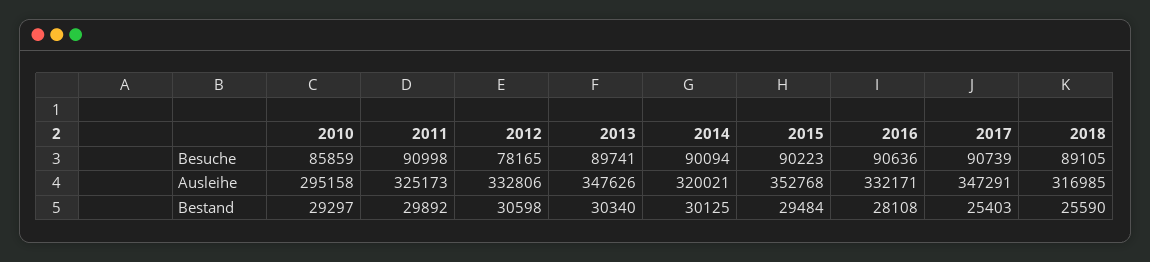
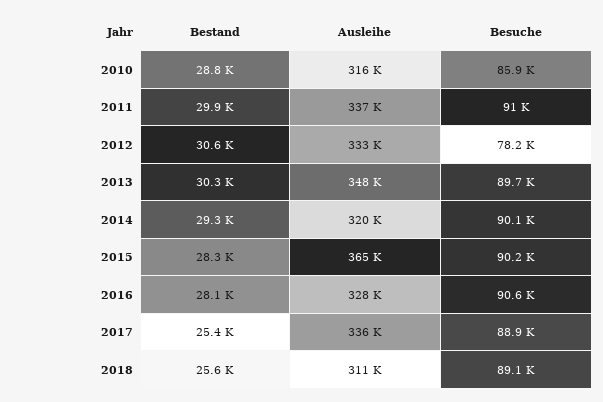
  {
    "2010": {
      "Besuche": 85859,
-     "Ausleihe": 295158,
+     "Ausleihe": 316000,
-     "Bestand": 29297
+     "Bestand": 28800
    },
    "2011": {
      "Besuche": 90998,
-     "Ausleihe": 325173,
+     "Ausleihe": 337000,
      "Bestand": 29892
    },
    "2012": {
      "Besuche": 78165,
      "Ausleihe": 332806,
      "Bestand": 30598
    },
    "2013": {
      "Besuche": 89741,
      "Ausleihe": 347626,
      "Bestand": 30340
    },
    "2014": {
      "Besuche": 90094,
      "Ausleihe": 320021,
-     "Bestand": 30125
+     "Bestand": 29300
    },
    "2015": {
      "Besuche": 90223,
-     "Ausleihe": 352768,
+     "Ausleihe": 365000,
-     "Bestand": 29484
+     "Bestand": 28300
    },
    "2016": {
      "Besuche": 90636,
-     "Ausleihe": 332171,
+     "Ausleihe": 328000,
      "Bestand": 28108
    },
    "2017": {
-     "Besuche": 90739,
+     "Besuche": 88900,
-     "Ausleihe": 347291,
+     "Ausleihe": 336000,
      "Bestand": 25403
    },
    "2018": {
      "Besuche": 89105,
-     "Ausleihe": 316985,
+     "Ausleihe": 311000,
      "Bestand": 25590
    }
  }

